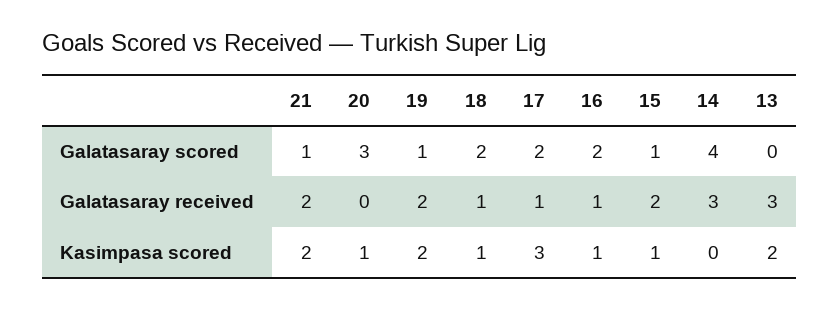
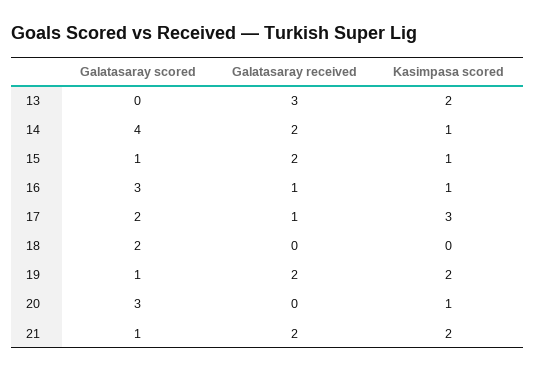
  {
    "21": {
      "Galatasaray scored": 1,
      "Galatasaray received": 2,
      "Kasimpasa scored": 2
    },
    "20": {
      "Galatasaray scored": 3,
      "Galatasaray received": 0,
      "Kasimpasa scored": 1
    },
    "19": {
      "Galatasaray scored": 1,
      "Galatasaray received": 2,
      "Kasimpasa scored": 2
    },
    "18": {
      "Galatasaray scored": 2,
-     "Galatasaray received": 1,
+     "Galatasaray received": 0,
-     "Kasimpasa scored": 1
+     "Kasimpasa scored": 0
    },
    "17": {
      "Galatasaray scored": 2,
      "Galatasaray received": 1,
      "Kasimpasa scored": 3
    },
    "16": {
-     "Galatasaray scored": 2,
+     "Galatasaray scored": 3,
      "Galatasaray received": 1,
      "Kasimpasa scored": 1
    },
    "15": {
      "Galatasaray scored": 1,
      "Galatasaray received": 2,
      "Kasimpasa scored": 1
    },
    "14": {
      "Galatasaray scored": 4,
-     "Galatasaray received": 3,
+     "Galatasaray received": 2,
-     "Kasimpasa scored": 0
+     "Kasimpasa scored": 1
    },
    "13": {
      "Galatasaray scored": 0,
      "Galatasaray received": 3,
      "Kasimpasa scored": 2
    }
  }

